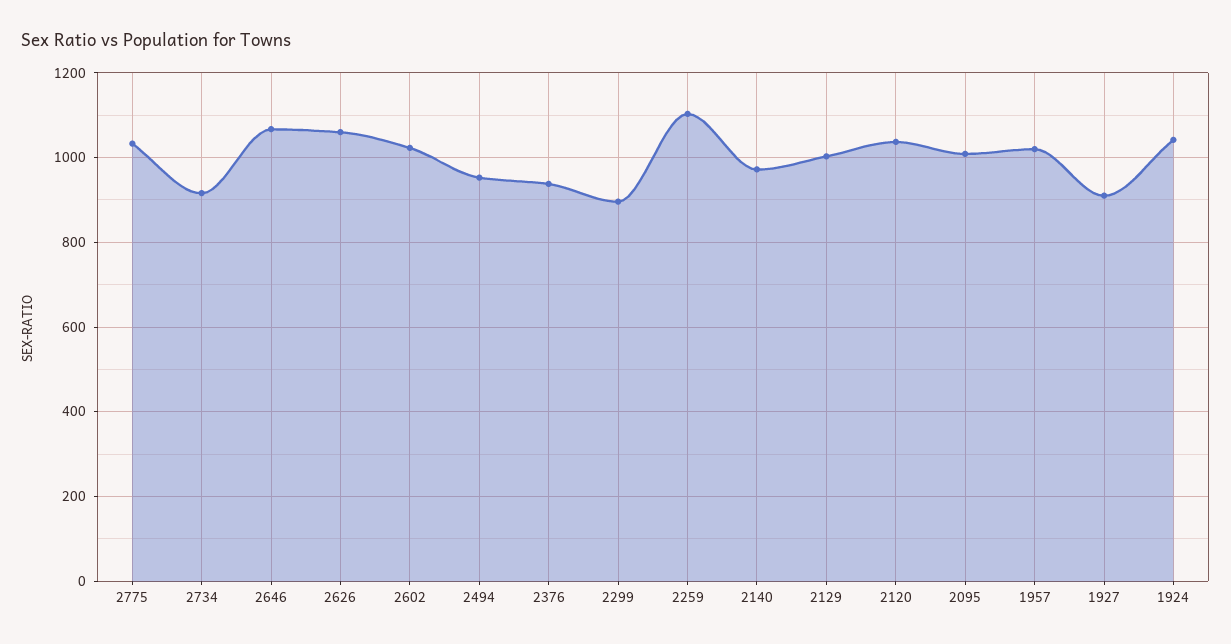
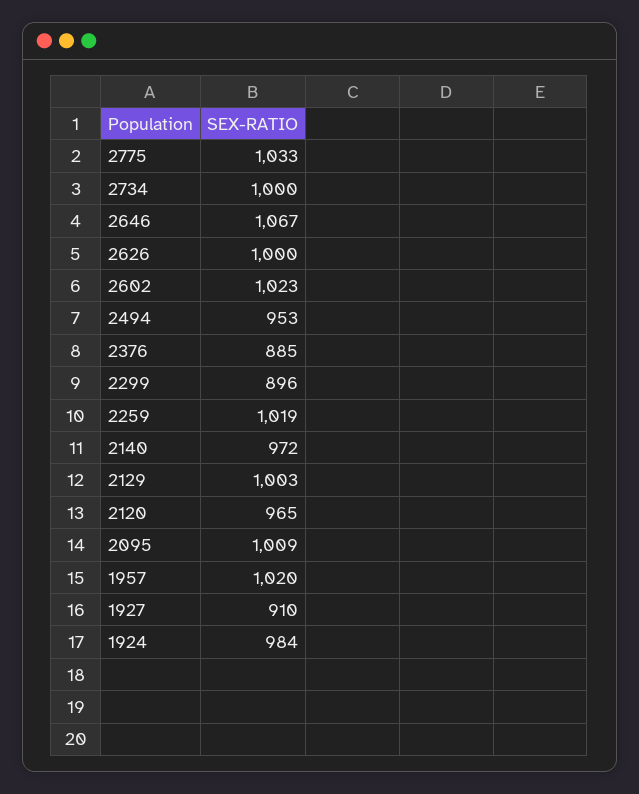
  {
    "2775": 1033,
-   "2734": 920,
+   "2734": 1000,
    "2646": 1067,
-   "2626": 1060,
+   "2626": 1000,
    "2602": 1023,
    "2494": 953,
-   "2376": 940,
+   "2376": 885,
    "2299": 896,
-   "2259": 1100,
+   "2259": 1019,
    "2140": 972,
    "2129": 1003,
-   "2120": 1040,
+   "2120": 965,
    "2095": 1009,
    "1957": 1020,
    "1927": 910,
-   "1924": 1040
+   "1924": 984
  }

